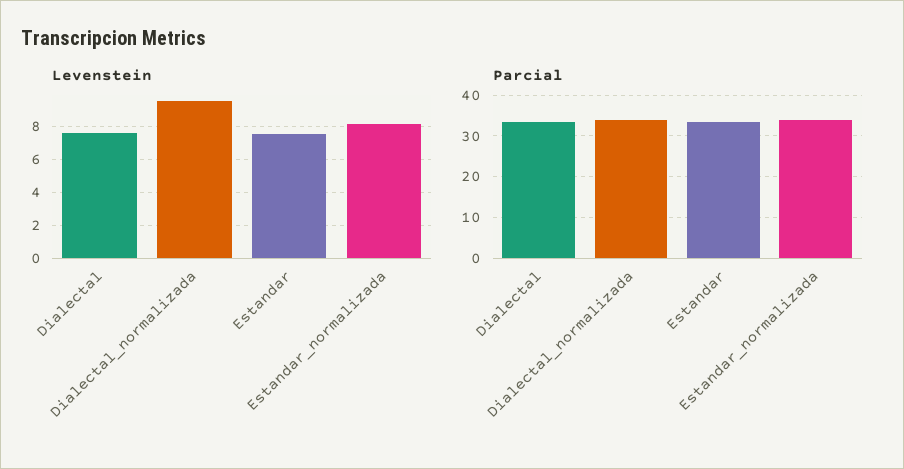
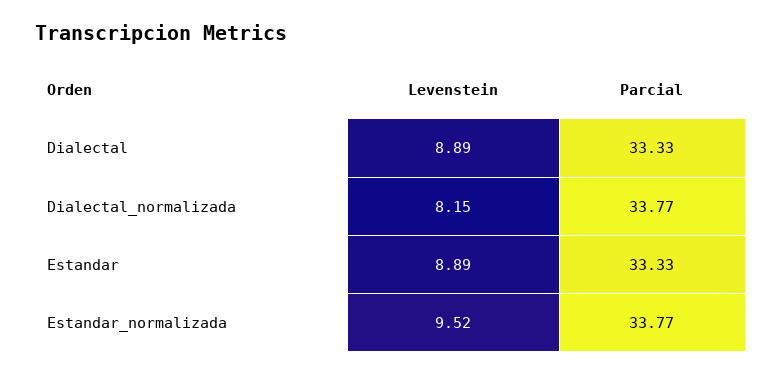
  {
    "Levenstein": {
-     "Dialectal": 7.5,
+     "Dialectal": 8.89,
-     "Dialectal_normalizada": 9.5,
+     "Dialectal_normalizada": 8.15,
-     "Estandar": 7.5,
+     "Estandar": 8.89,
-     "Estandar_normalizada": 8
+     "Estandar_normalizada": 9.52
    },
    "Parcial": {
      "Dialectal": 33.33,
      "Dialectal_normalizada": 33.77,
      "Estandar": 33.33,
      "Estandar_normalizada": 33.77
    }
  }

